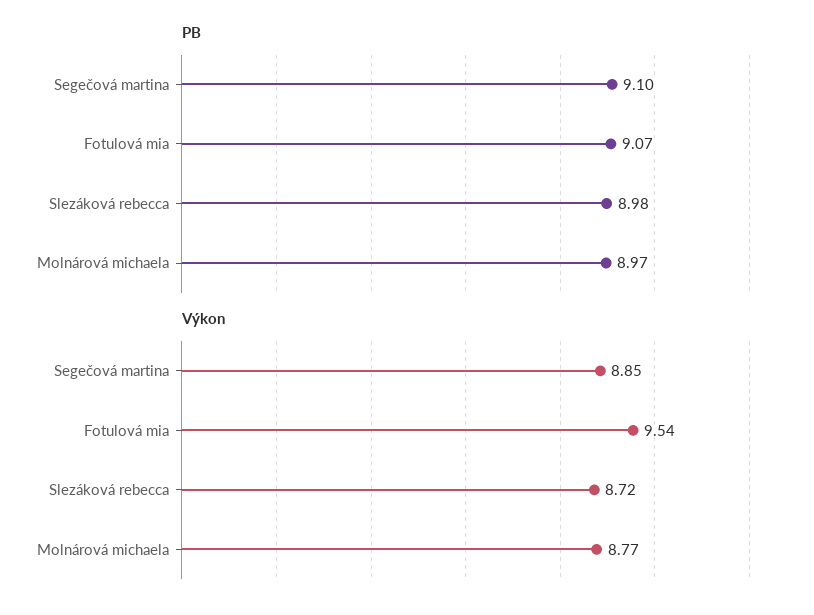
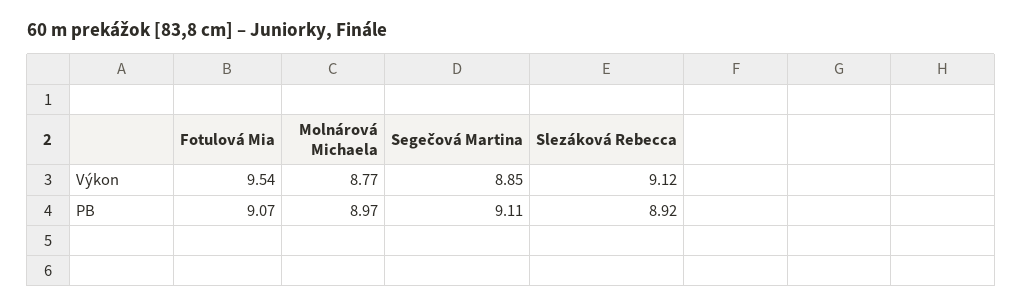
  {
    "PB": {
-     "Segečová martina": 9.1,
+     "Segečová martina": 9.11,
      "Fotulová mia": 9.07,
-     "Slezáková rebecca": 8.98,
+     "Slezáková rebecca": 8.92,
      "Molnárová michaela": 8.97
    },
    "Výkon": {
      "Segečová martina": 8.85,
      "Fotulová mia": 9.54,
-     "Slezáková rebecca": 8.72,
+     "Slezáková rebecca": 9.12,
      "Molnárová michaela": 8.77
    }
  }

